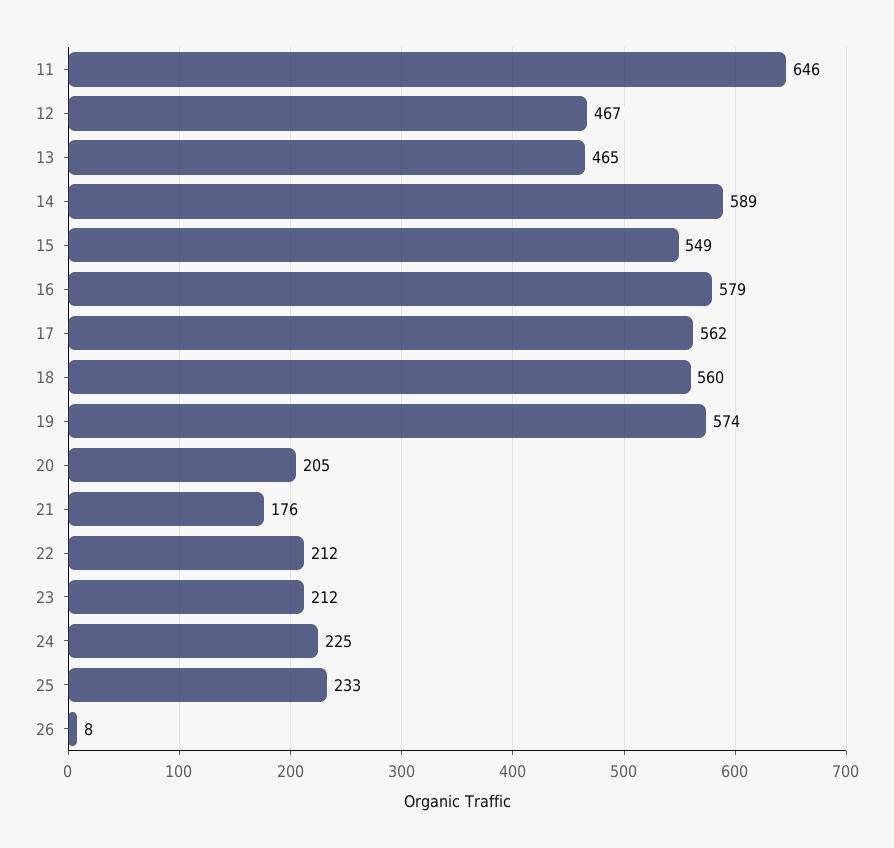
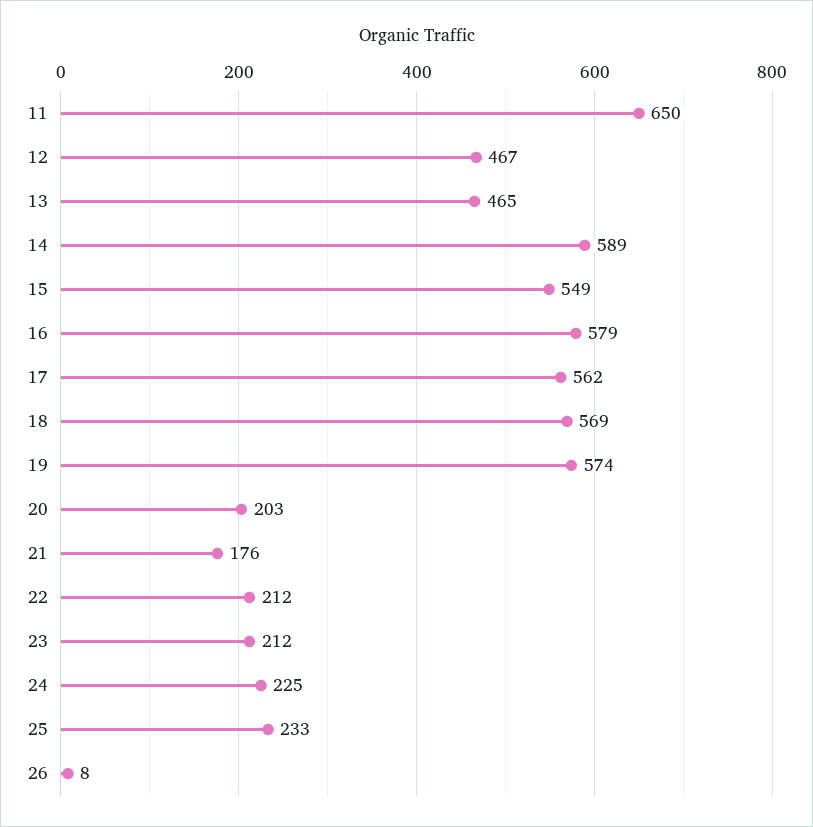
  {
-   "11": 646,
+   "11": 650,
    "12": 467,
    "13": 465,
    "14": 589,
    "15": 549,
    "16": 579,
    "17": 562,
-   "18": 560,
+   "18": 569,
    "19": 574,
-   "20": 205,
+   "20": 203,
    "21": 176,
    "22": 212,
    "23": 212,
    "24": 225,
    "25": 233,
    "26": 8
  }

